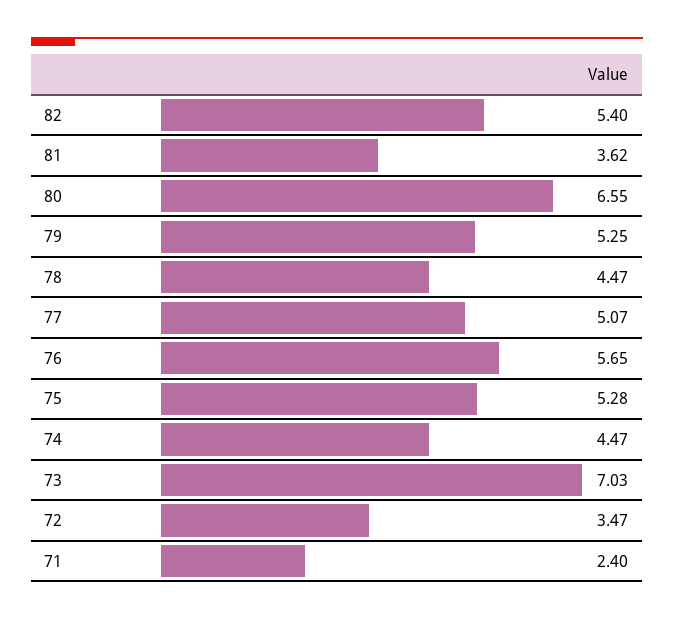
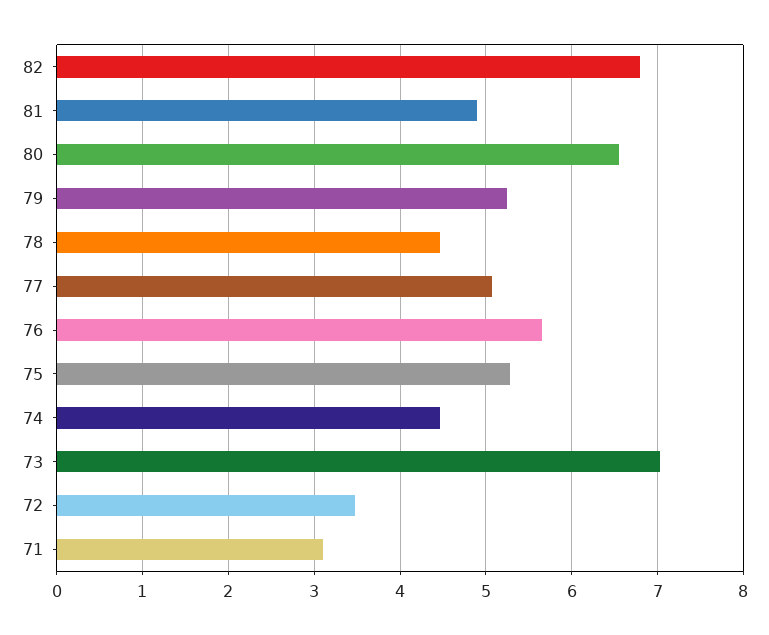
  {
-   "82": 5.4,
+   "82": 6.8,
-   "81": 3.62,
+   "81": 4.9,
    "80": 6.55,
    "79": 5.25,
    "78": 4.47,
    "77": 5.07,
    "76": 5.65,
    "75": 5.28,
    "74": 4.47,
    "73": 7.03,
    "72": 3.47,
-   "71": 2.4
+   "71": 3.1
  }

